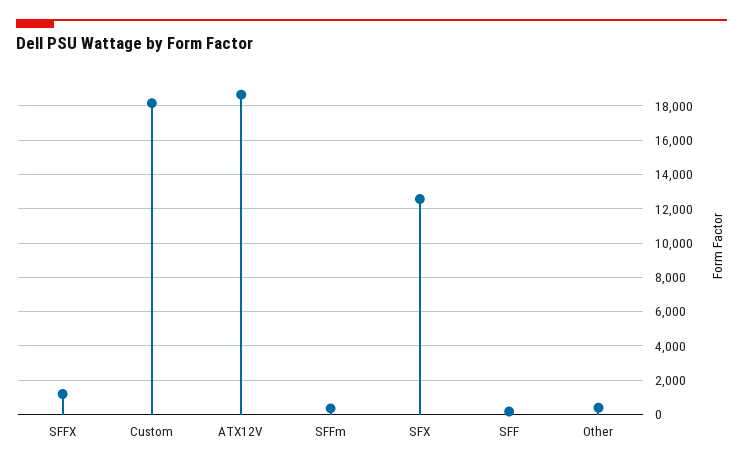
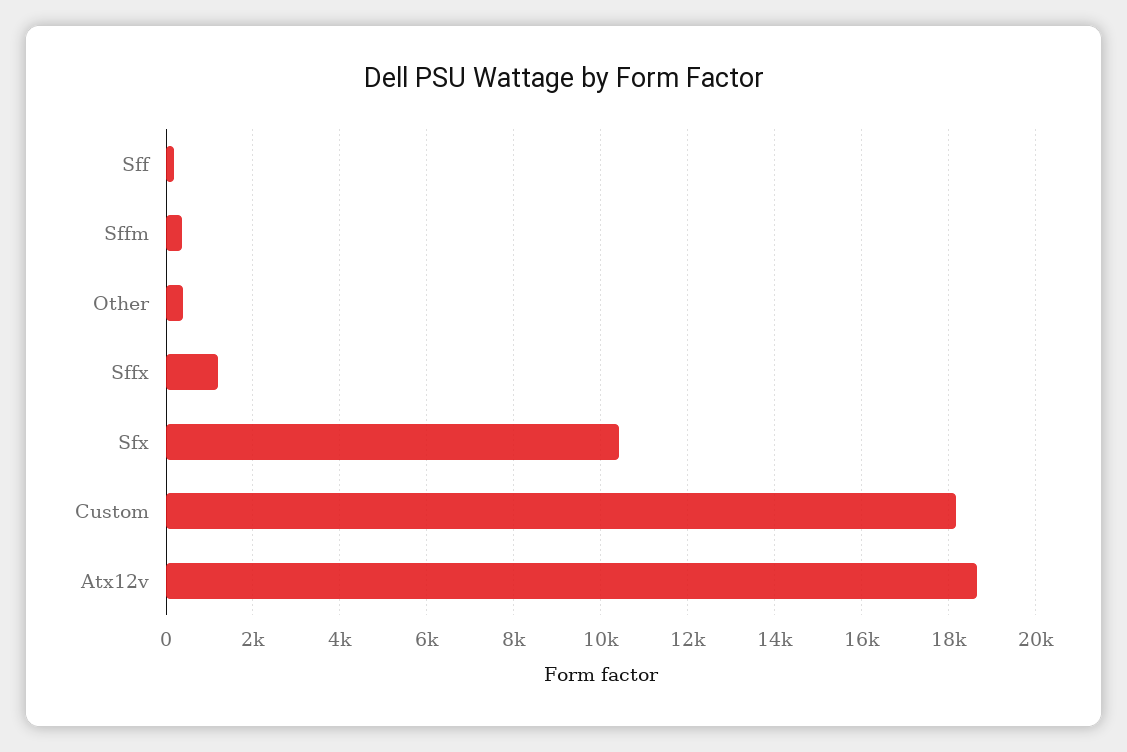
  {
    "SFFX": 1200,
    "Custom": 18200,
    "ATX12V": 18600,
    "SFFm": 400,
-   "SFX": 12500,
+   "SFX": 10400,
    "SFF": 200,
    "Other": 400
  }

